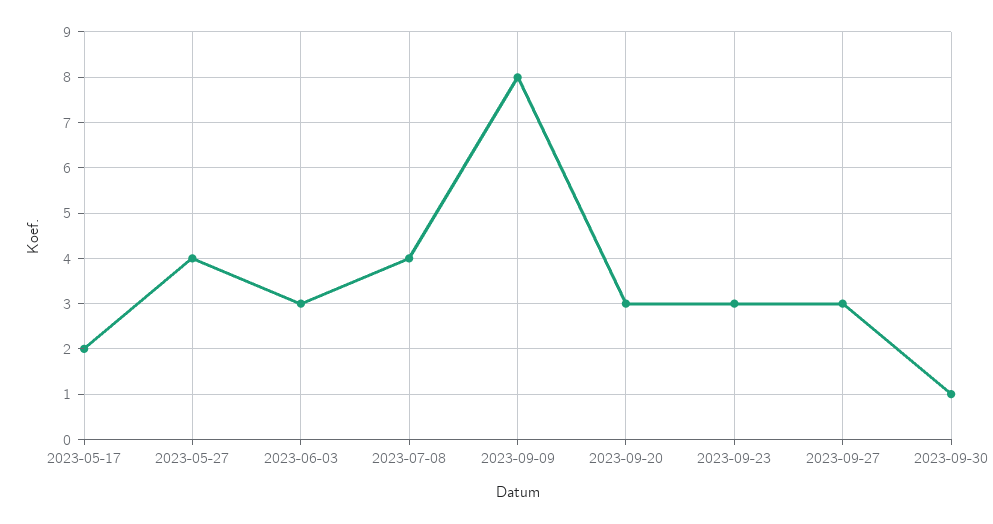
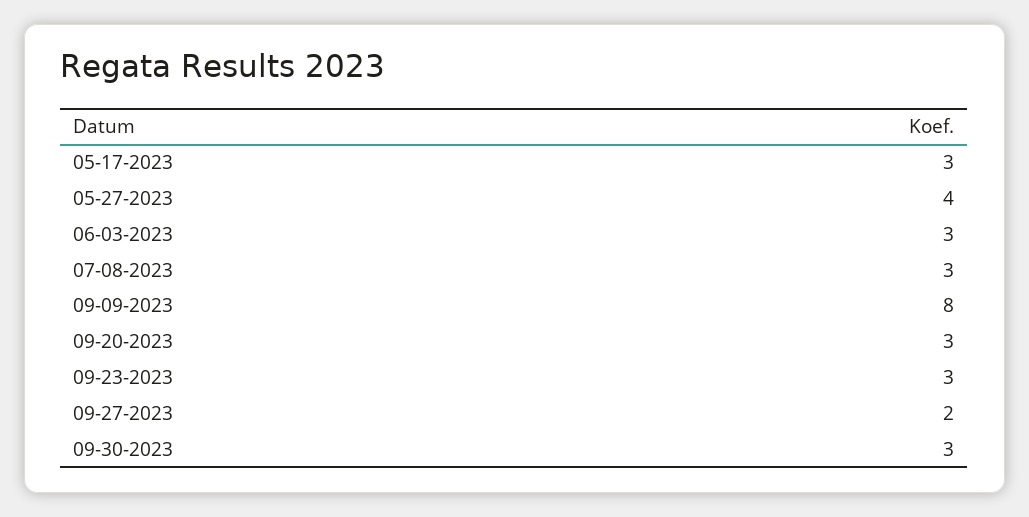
  {
-   "2023-05-17": 2,
+   "2023-05-17": 3,
    "2023-05-27": 4,
    "2023-06-03": 3,
-   "2023-07-08": 4,
+   "2023-07-08": 3,
    "2023-09-09": 8,
    "2023-09-20": 3,
    "2023-09-23": 3,
-   "2023-09-27": 3,
+   "2023-09-27": 2,
-   "2023-09-30": 1
+   "2023-09-30": 3
  }

